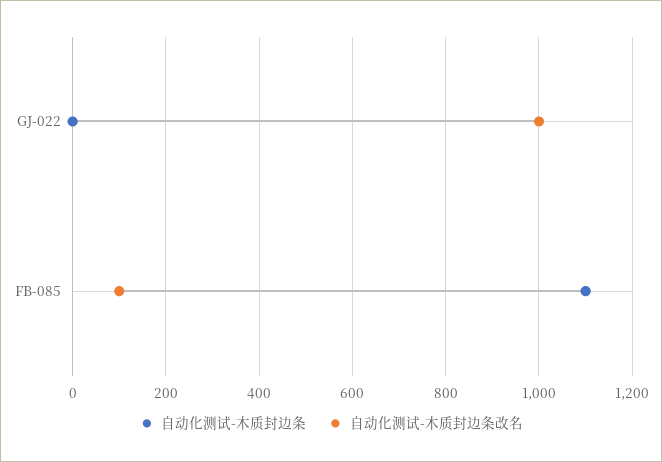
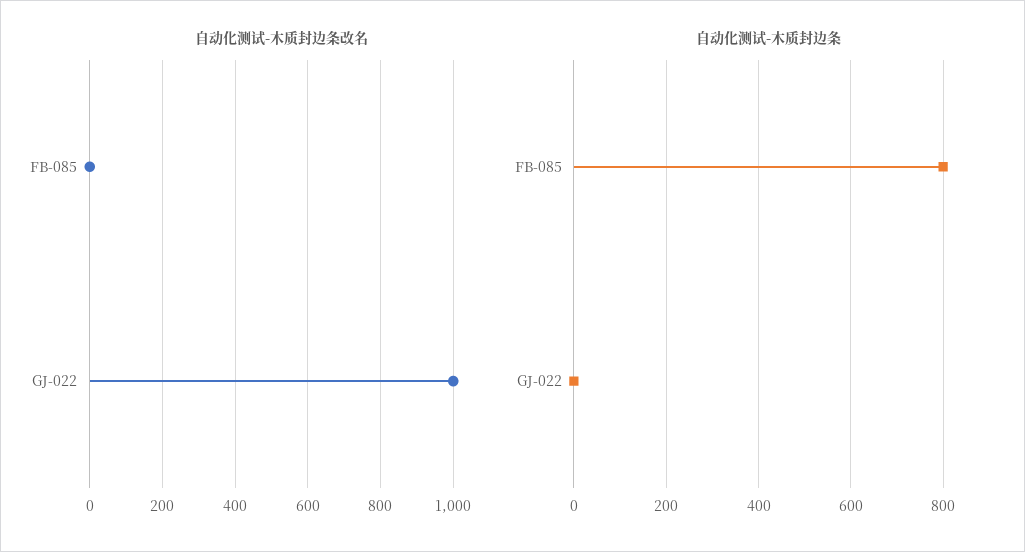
  {
    "自动化测试-木质封边条": {
      "GJ-022": 0,
-     "FB-085": 1100
+     "FB-085": 800
    },
    "自动化测试-木质封边条改名": {
      "GJ-022": 1000,
-     "FB-085": 100
+     "FB-085": 0
    }
  }

